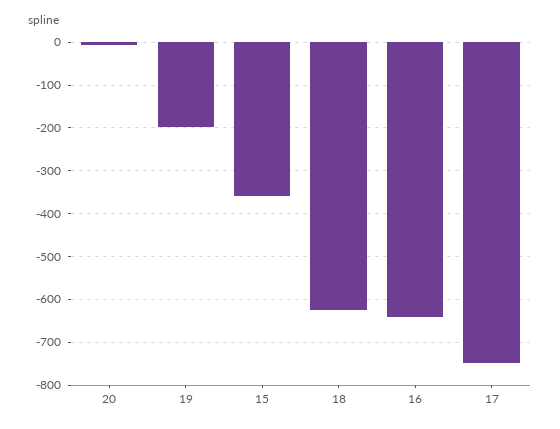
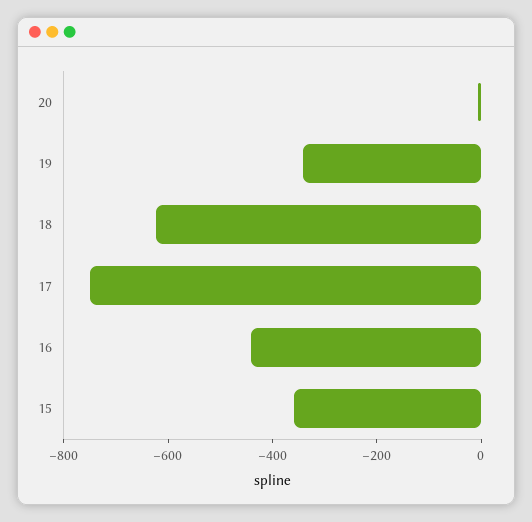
  {
    "20": 0,
-   "19": -200,
+   "19": -350,
    "15": -360,
    "18": -620,
-   "16": -640,
+   "16": -450,
    "17": -740
  }

